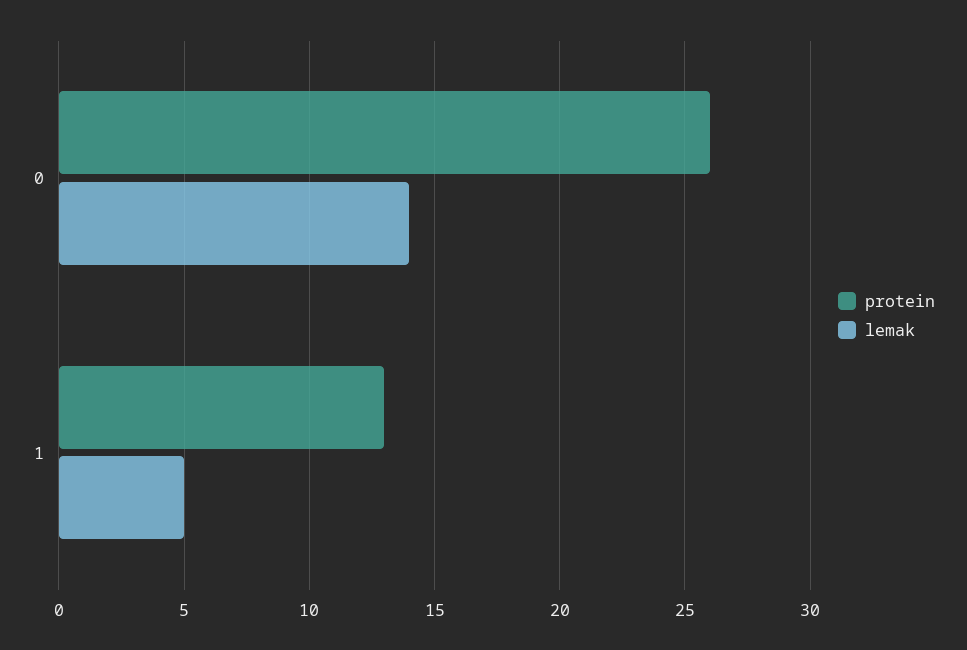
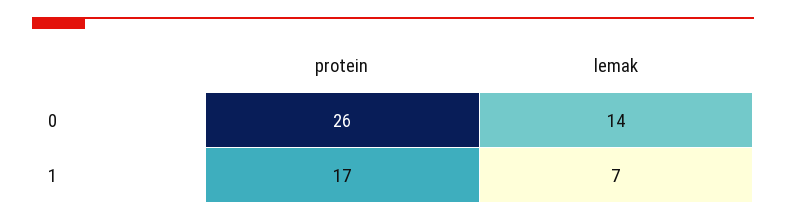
  {
    "protein": {
      "0": 26,
-     "1": 13
+     "1": 17
    },
    "lemak": {
      "0": 14,
-     "1": 5
+     "1": 7
    }
  }

